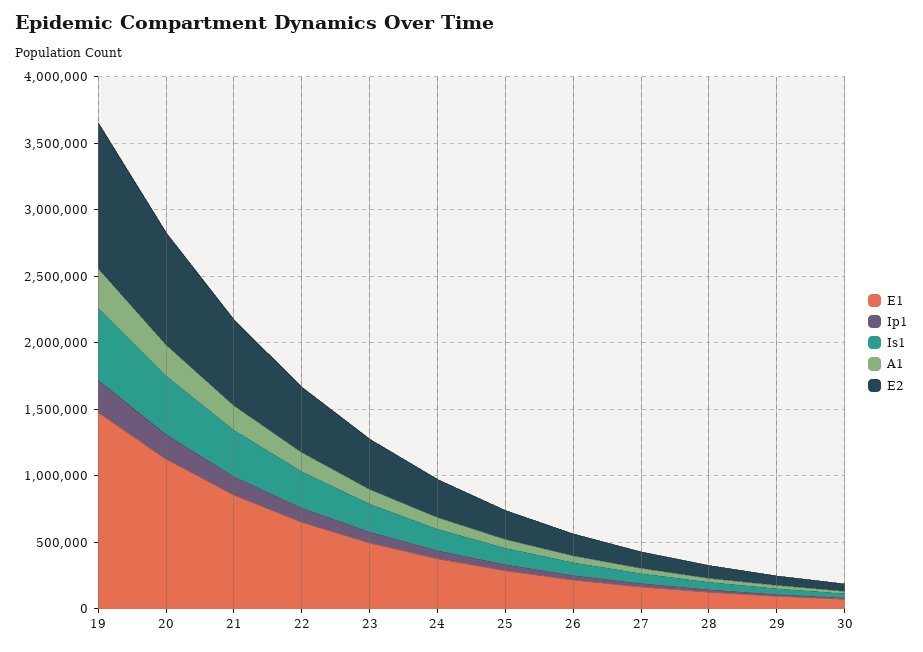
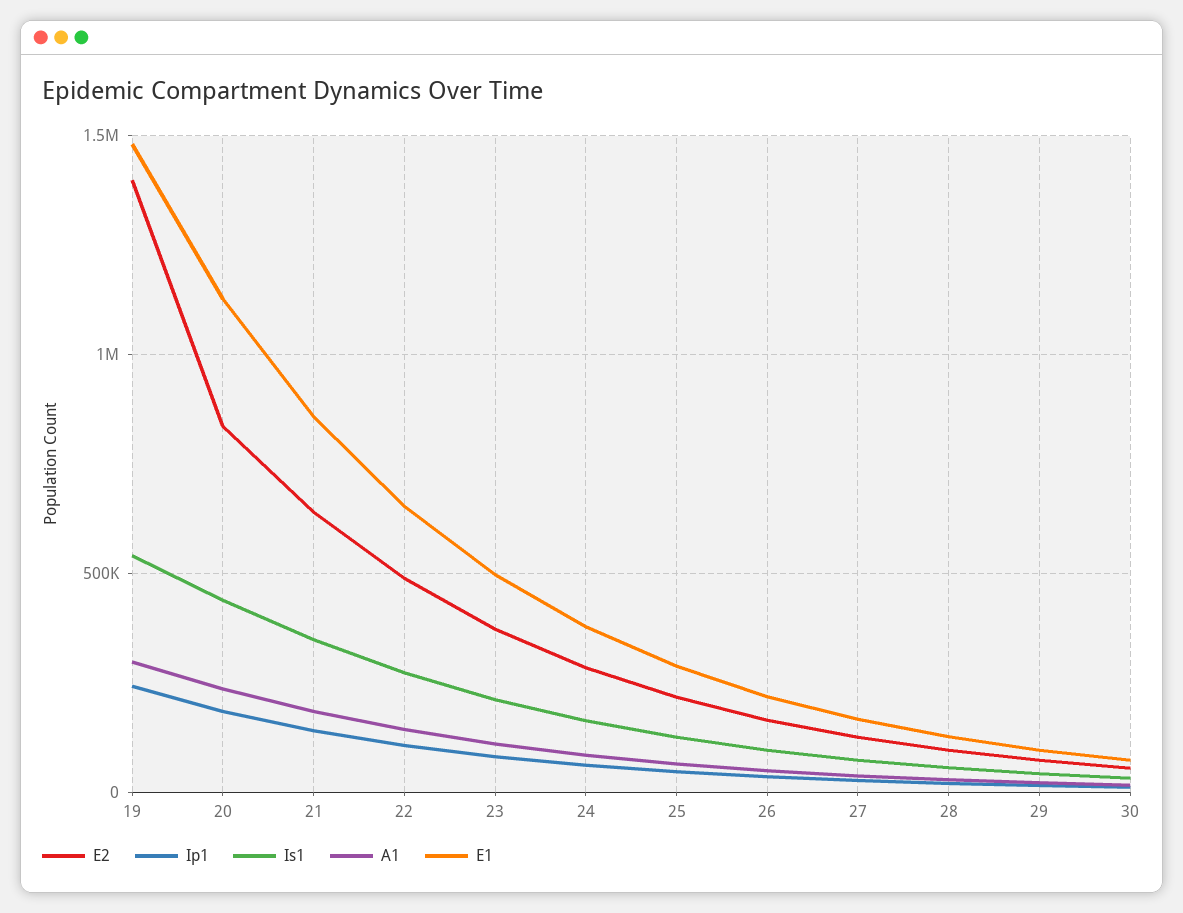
  {
    "E1": {
      "19": 1500000,
      "20": 1150000,
      "21": 850000,
      "22": 650000,
      "23": 500000,
      "24": 400000,
      "25": 300000,
      "26": 200000,
      "27": 150000,
      "28": 150000,
      "29": 100000,
      "30": 50000
    },
    "Ip1": {
      "19": 250000,
      "20": 200000,
      "21": 150000,
      "22": 100000,
      "23": 100000,
      "24": 50000,
      "25": 50000,
      "26": 50000,
      "27": 50000,
      "28": 0,
      "29": 0,
      "30": 0
    },
    "Is1": {
      "19": 550000,
      "20": 450000,
      "21": 350000,
      "22": 250000,
      "23": 200000,
      "24": 150000,
      "25": 150000,
      "26": 100000,
      "27": 50000,
      "28": 50000,
      "29": 50000,
      "30": 50000
    },
    "A1": {
      "19": 300000,
      "20": 250000,
      "21": 200000,
      "22": 150000,
      "23": 100000,
      "24": 100000,
      "25": 50000,
      "26": 50000,
      "27": 50000,
      "28": 50000,
      "29": 0,
      "30": 0
    },
    "E2": {
-     "19": 1100000,
+     "19": 1400000,
      "20": 850000,
      "21": 650000,
      "22": 500000,
      "23": 350000,
      "24": 300000,
      "25": 200000,
      "26": 150000,
      "27": 150000,
      "28": 100000,
      "29": 50000,
      "30": 50000
    }
  }

